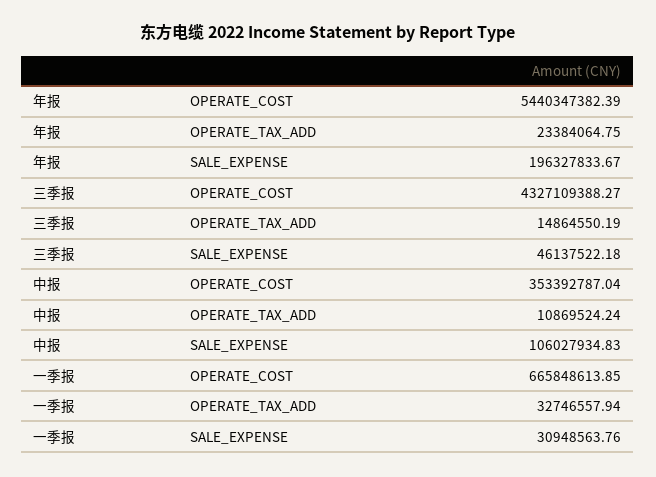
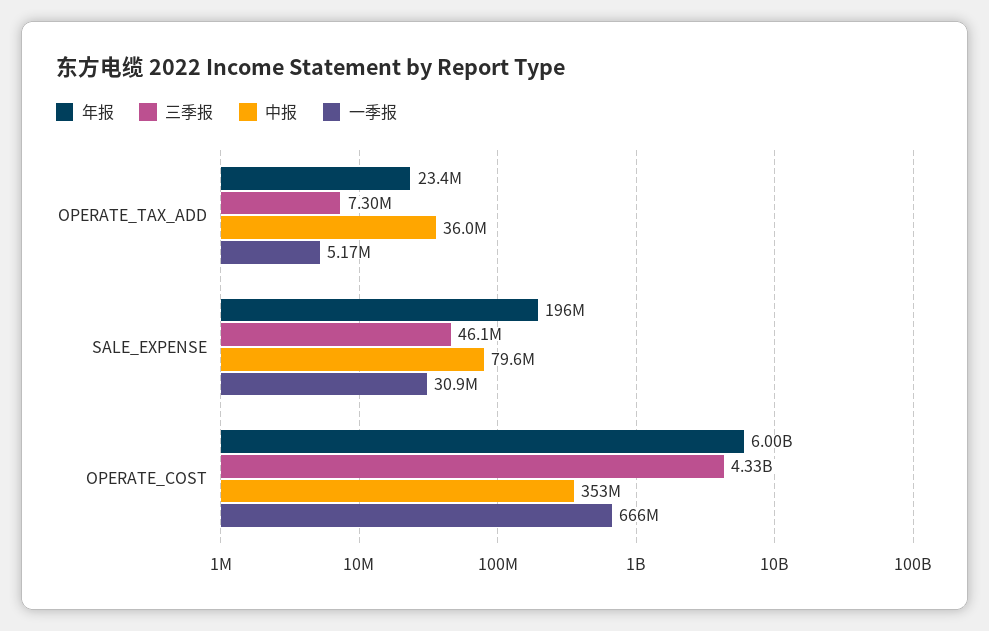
  {
    "年报": {
-     "OPERATE_COST": 5440347382.39,
+     "OPERATE_COST": 6000000000,
      "OPERATE_TAX_ADD": 23384064.75,
      "SALE_EXPENSE": 196327833.67
    },
    "三季报": {
      "OPERATE_COST": 4327109388.27,
-     "OPERATE_TAX_ADD": 14864550.19,
+     "OPERATE_TAX_ADD": 7300000,
      "SALE_EXPENSE": 46137522.18
    },
    "中报": {
      "OPERATE_COST": 353392787.04,
-     "OPERATE_TAX_ADD": 10869524.24,
+     "OPERATE_TAX_ADD": 36000000,
-     "SALE_EXPENSE": 106027934.83
+     "SALE_EXPENSE": 79600000
    },
    "一季报": {
      "OPERATE_COST": 665848613.85,
-     "OPERATE_TAX_ADD": 32746557.94,
+     "OPERATE_TAX_ADD": 5170000,
      "SALE_EXPENSE": 30948563.76
    }
  }

